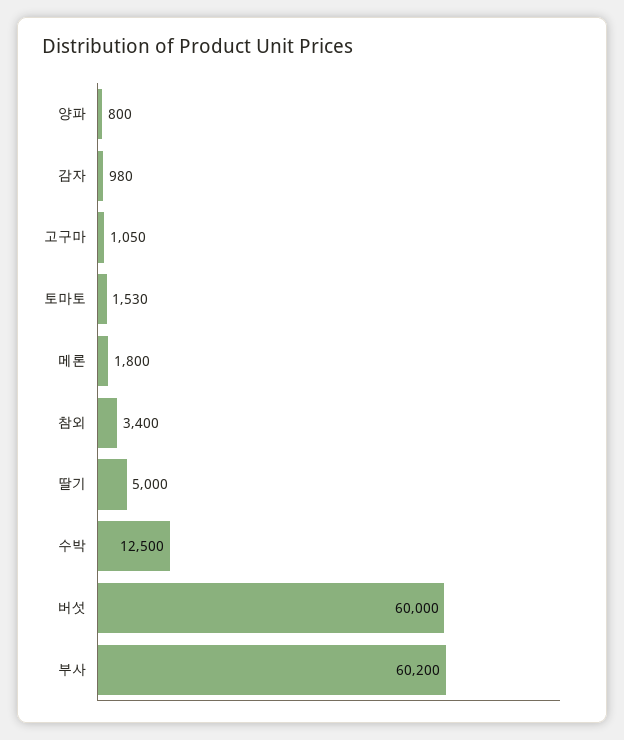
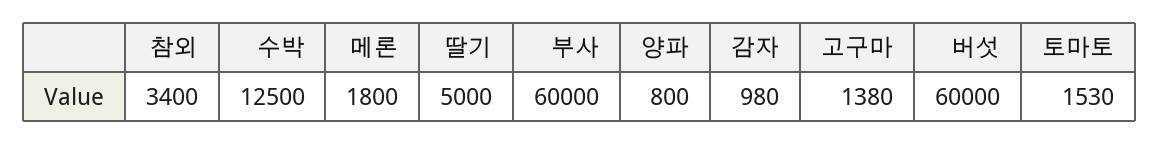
  {
    "양파": 800,
    "감자": 980,
-   "고구마": 1050,
+   "고구마": 1380,
    "토마토": 1530,
    "메론": 1800,
    "참외": 3400,
    "딸기": 5000,
    "수박": 12500,
    "버섯": 60000,
-   "부사": 60200
+   "부사": 60000
  }

